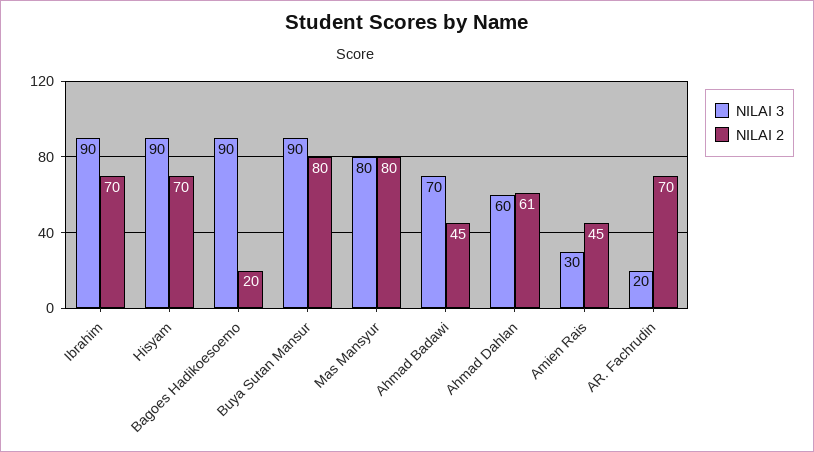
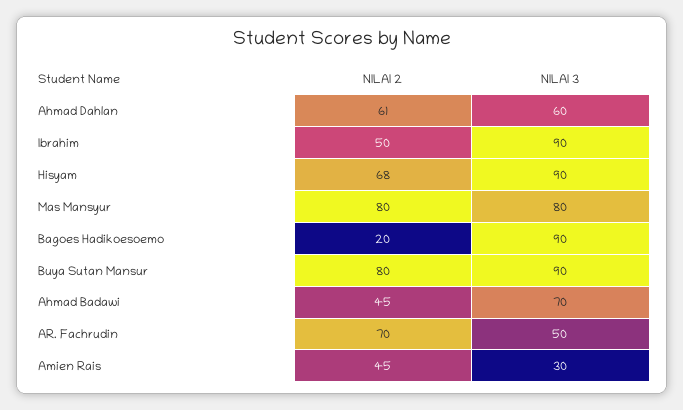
  {
    "NILAI 3": {
      "Ibrahim": 90,
      "Hisyam": 90,
      "Bagoes Hadikoesoemo": 90,
      "Buya Sutan Mansur": 90,
      "Mas Mansyur": 80,
      "Ahmad Badawi": 70,
      "Ahmad Dahlan": 60,
      "Amien Rais": 30,
-     "AR. Fachrudin": 20
+     "AR. Fachrudin": 50
    },
    "NILAI 2": {
-     "Ibrahim": 70,
+     "Ibrahim": 50,
-     "Hisyam": 70,
+     "Hisyam": 68,
      "Bagoes Hadikoesoemo": 20,
      "Buya Sutan Mansur": 80,
      "Mas Mansyur": 80,
      "Ahmad Badawi": 45,
      "Ahmad Dahlan": 61,
      "Amien Rais": 45,
      "AR. Fachrudin": 70
    }
  }

